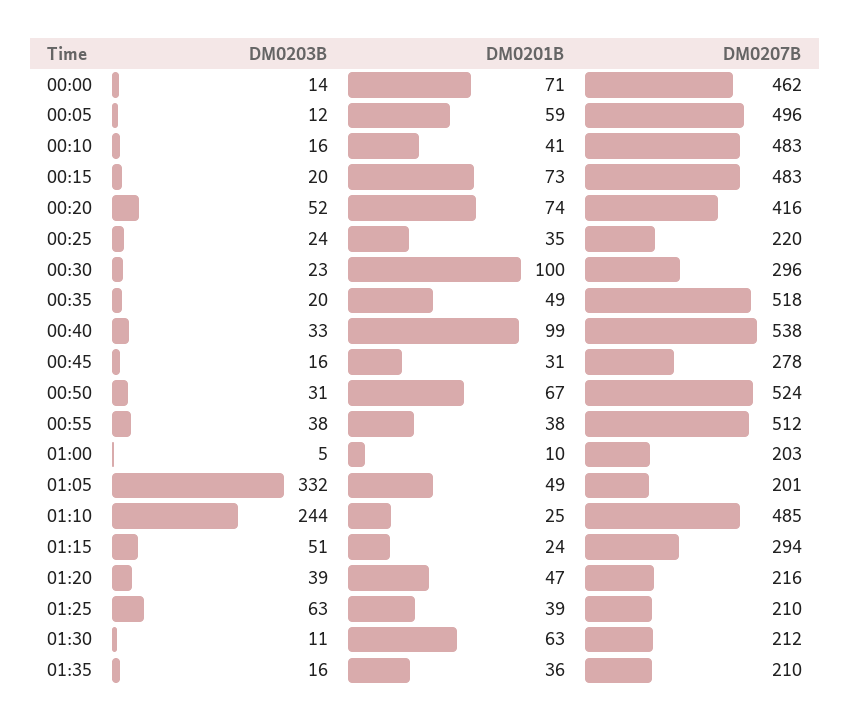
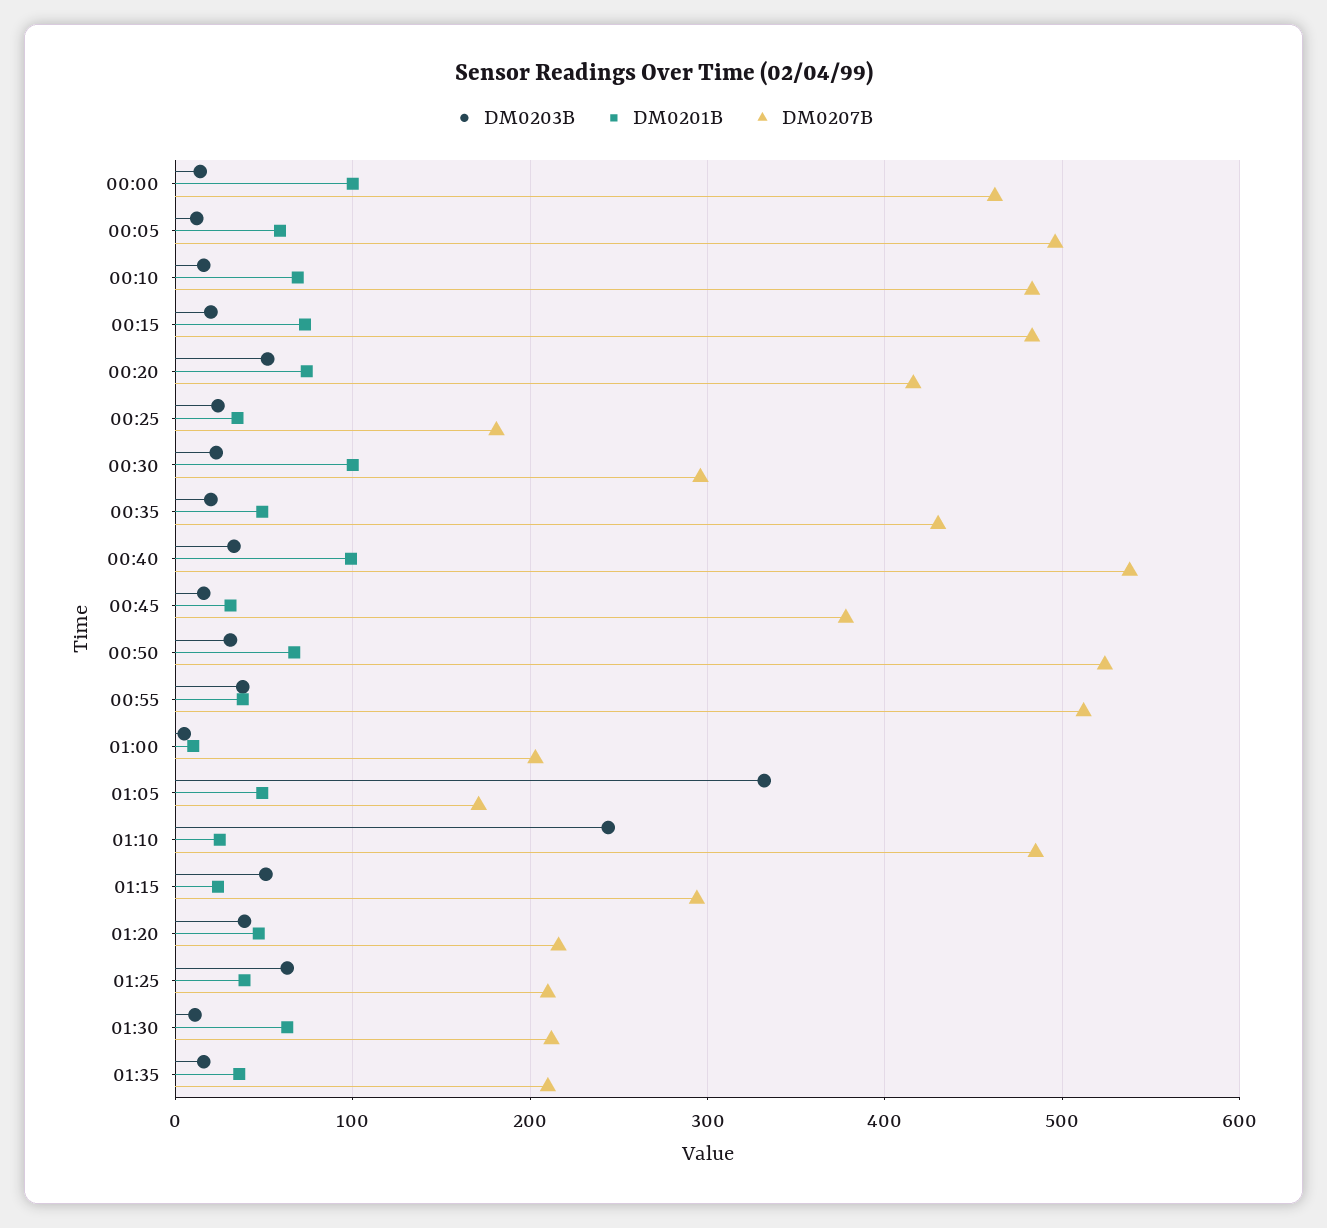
  {
    "DM0203B": {
      "00:00": 14,
      "00:05": 12,
      "00:10": 16,
      "00:15": 20,
      "00:20": 52,
      "00:25": 24,
      "00:30": 23,
      "00:35": 20,
      "00:40": 33,
      "00:45": 16,
      "00:50": 31,
      "00:55": 38,
      "01:00": 5,
      "01:05": 332,
      "01:10": 244,
      "01:15": 51,
      "01:20": 39,
      "01:25": 63,
      "01:30": 11,
      "01:35": 16
    },
    "DM0201B": {
-     "00:00": 71,
+     "00:00": 100,
      "00:05": 59,
-     "00:10": 41,
+     "00:10": 70,
      "00:15": 73,
      "00:20": 74,
      "00:25": 35,
      "00:30": 100,
      "00:35": 49,
      "00:40": 99,
      "00:45": 31,
      "00:50": 67,
      "00:55": 38,
      "01:00": 10,
      "01:05": 49,
      "01:10": 25,
      "01:15": 24,
      "01:20": 47,
      "01:25": 39,
      "01:30": 63,
      "01:35": 36
    },
    "DM0207B": {
      "00:00": 462,
      "00:05": 496,
      "00:10": 483,
      "00:15": 483,
      "00:20": 416,
-     "00:25": 220,
+     "00:25": 180,
      "00:30": 296,
-     "00:35": 518,
+     "00:35": 430,
      "00:40": 538,
-     "00:45": 278,
+     "00:45": 380,
      "00:50": 524,
      "00:55": 512,
      "01:00": 203,
-     "01:05": 201,
+     "01:05": 170,
      "01:10": 485,
      "01:15": 294,
      "01:20": 216,
      "01:25": 210,
      "01:30": 212,
      "01:35": 210
    }
  }

